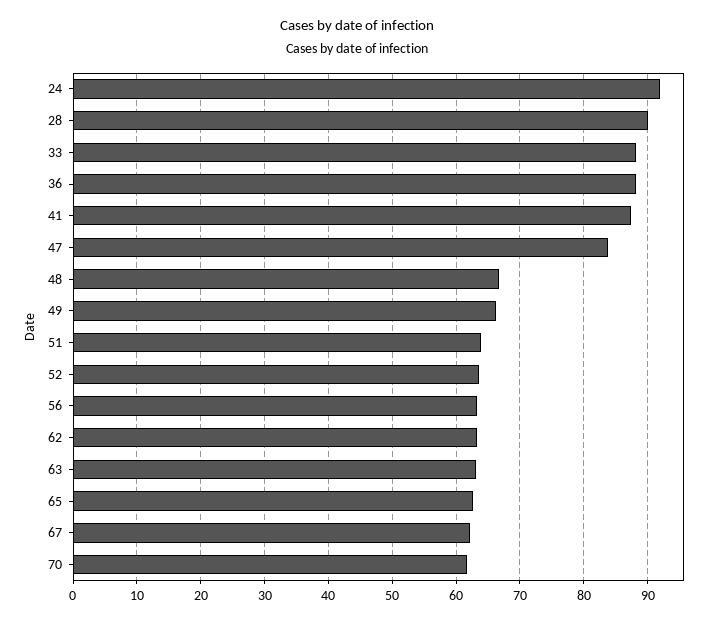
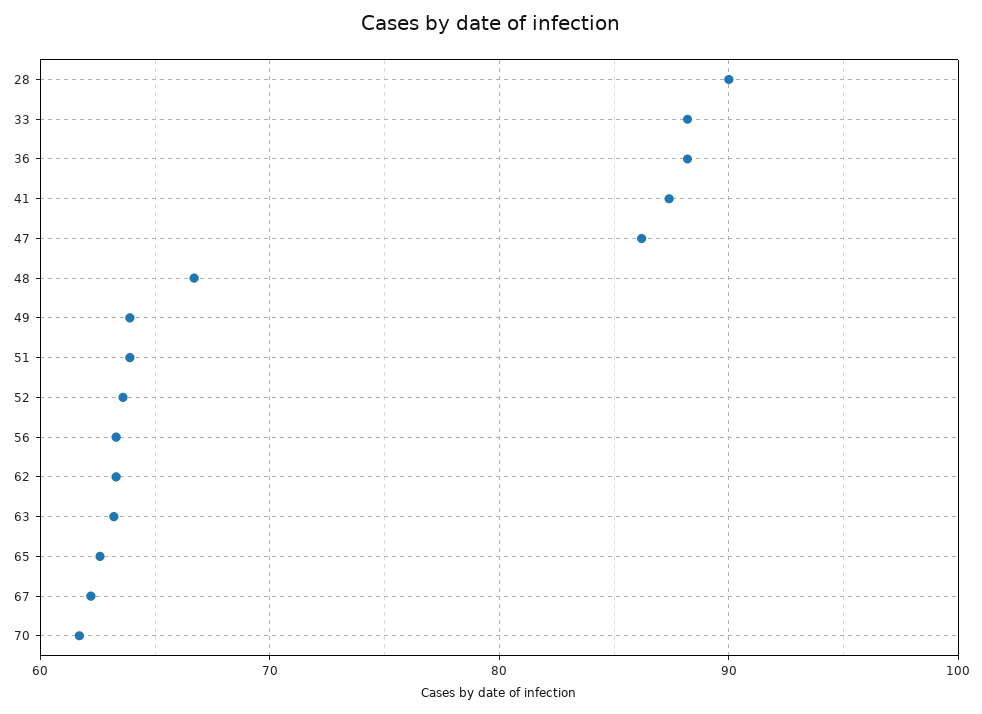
  {
-   "24": 92,
    "28": 90,
    "33": 88,
    "36": 88,
    "41": 87,
-   "47": 84,
+   "47": 86,
    "48": 67,
-   "49": 66,
+   "49": 64,
    "51": 64,
    "52": 64,
    "56": 63,
    "62": 63,
    "63": 63,
    "65": 63,
    "67": 62,
    "70": 62
  }

